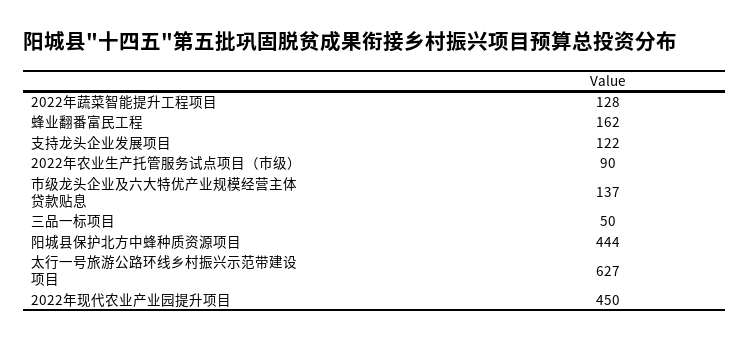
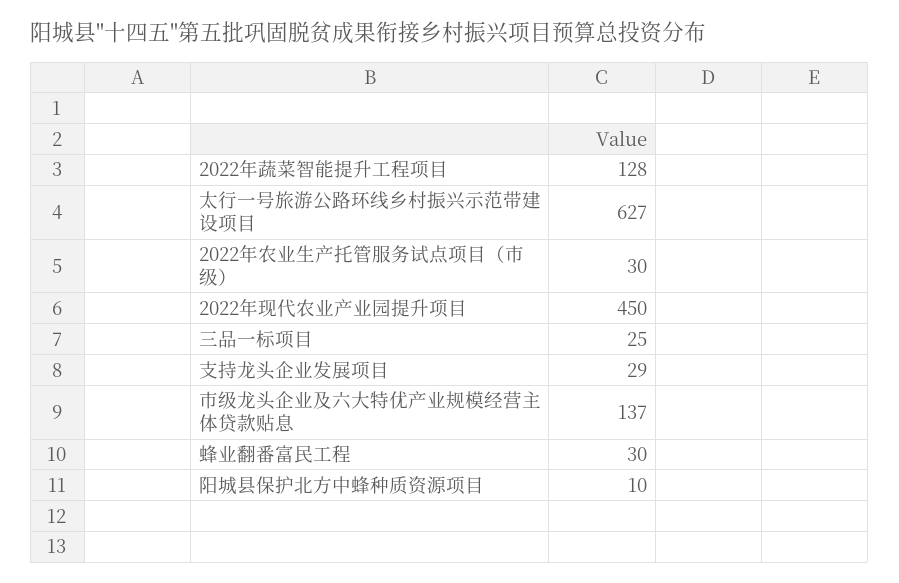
  {
    "2022年蔬菜智能提升工程项目": 128,
-   "蜂业翻番富民工程": 162,
+   "蜂业翻番富民工程": 30,
-   "支持龙头企业发展项目": 122,
+   "支持龙头企业发展项目": 29,
-   "2022年农业生产托管服务试点项目（市级）": 90,
+   "2022年农业生产托管服务试点项目（市级）": 30,
    "市级龙头企业及六大特优产业规模经营主体贷款贴息": 137,
-   "三品一标项目": 50,
+   "三品一标项目": 25,
-   "阳城县保护北方中蜂种质资源项目": 444,
+   "阳城县保护北方中蜂种质资源项目": 10,
    "太行一号旅游公路环线乡村振兴示范带建设项目": 627,
    "2022年现代农业产业园提升项目": 450
  }

